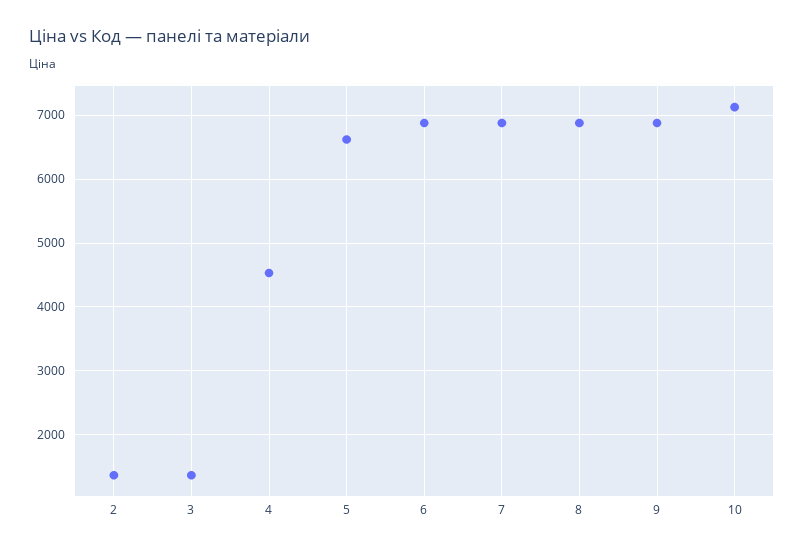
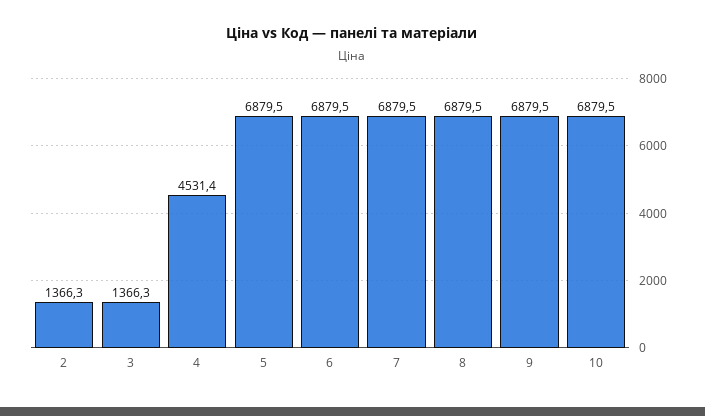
  {
    "2": 1366.3,
    "3": 1366.3,
    "4": 4531.4,
-   "5": 6600,
+   "5": 6879.5,
    "6": 6879.5,
    "7": 6879.5,
    "8": 6879.5,
    "9": 6879.5,
-   "10": 7100
+   "10": 6879.5
  }

